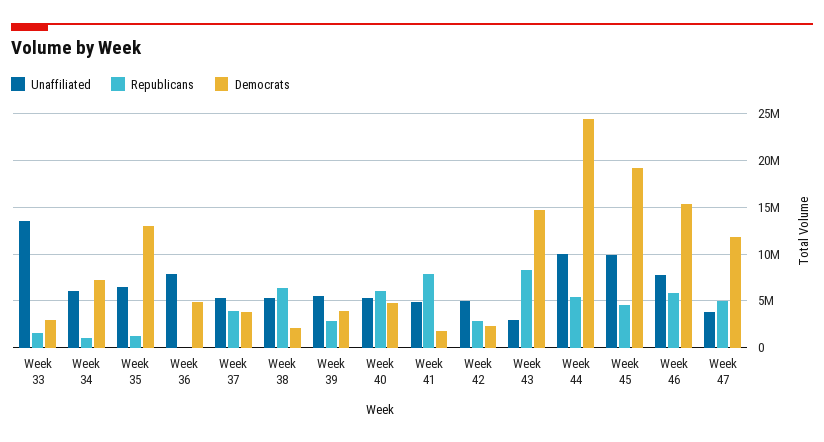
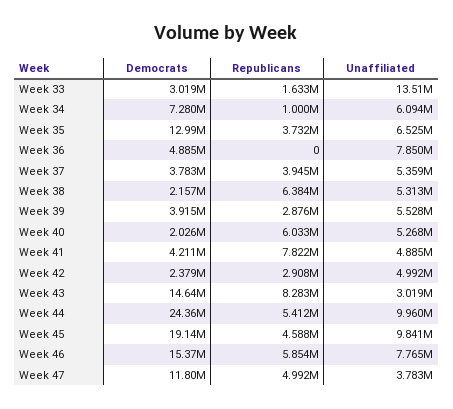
  {
    "Unaffiliated": {
      "Week 33": 13510000,
      "Week 34": 6094000,
      "Week 35": 6525000,
      "Week 36": 7850000,
      "Week 37": 5359000,
      "Week 38": 5313000,
      "Week 39": 5528000,
      "Week 40": 5268000,
      "Week 41": 4885000,
      "Week 42": 4992000,
      "Week 43": 3019000,
      "Week 44": 9960000,
      "Week 45": 9841000,
      "Week 46": 7765000,
      "Week 47": 3783000
    },
    "Republicans": {
      "Week 33": 1633000,
      "Week 34": 1000000,
-     "Week 35": 1000000,
+     "Week 35": 3732000,
      "Week 36": 0,
      "Week 37": 3945000,
      "Week 38": 6384000,
      "Week 39": 2876000,
      "Week 40": 6033000,
      "Week 41": 7822000,
      "Week 42": 2908000,
      "Week 43": 8283000,
      "Week 44": 5412000,
      "Week 45": 4588000,
      "Week 46": 5854000,
      "Week 47": 4992000
    },
    "Democrats": {
      "Week 33": 3019000,
      "Week 34": 7280000,
      "Week 35": 12990000,
      "Week 36": 4885000,
      "Week 37": 3783000,
      "Week 38": 2157000,
      "Week 39": 3915000,
-     "Week 40": 5000000,
+     "Week 40": 2026000,
-     "Week 41": 2000000,
+     "Week 41": 4211000,
      "Week 42": 2379000,
      "Week 43": 14640000,
      "Week 44": 24360000,
      "Week 45": 19140000,
      "Week 46": 15370000,
      "Week 47": 11800000
    }
  }

